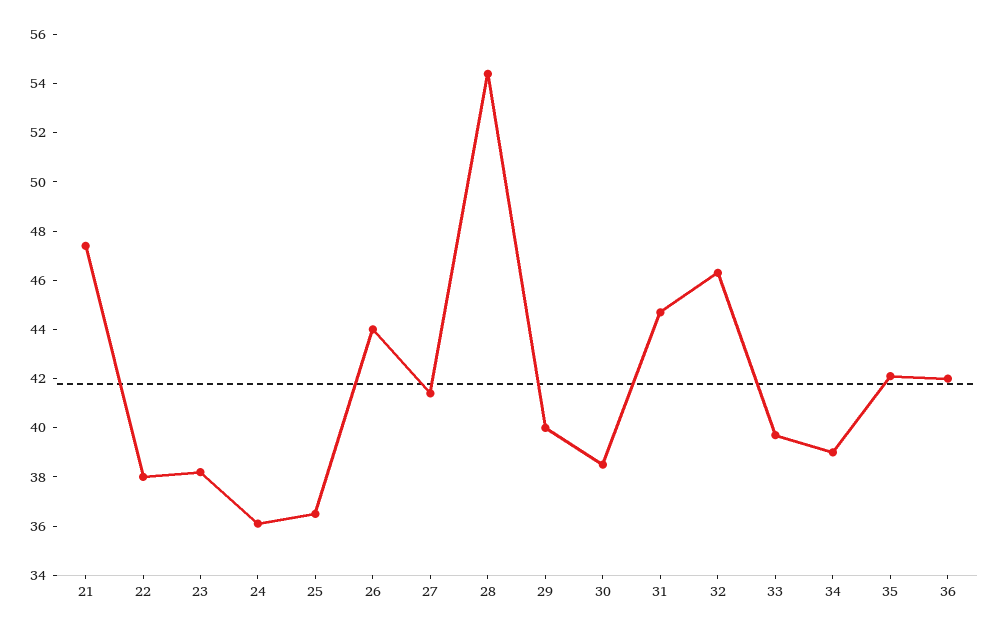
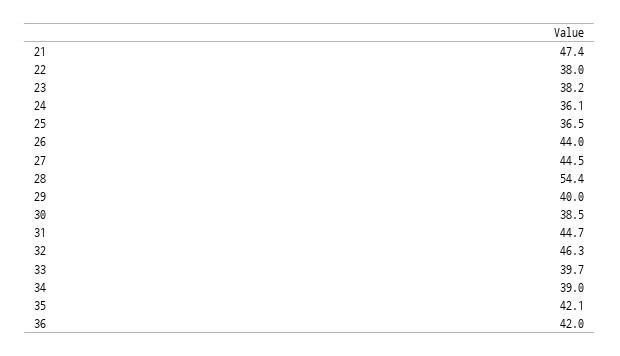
  {
    "21": 47.4,
    "22": 38,
    "23": 38.2,
    "24": 36.1,
    "25": 36.5,
    "26": 44,
-   "27": 41.5,
+   "27": 44.5,
    "28": 54.4,
    "29": 40,
    "30": 38.5,
    "31": 44.7,
    "32": 46.3,
    "33": 39.7,
    "34": 39,
    "35": 42.1,
    "36": 42
  }

